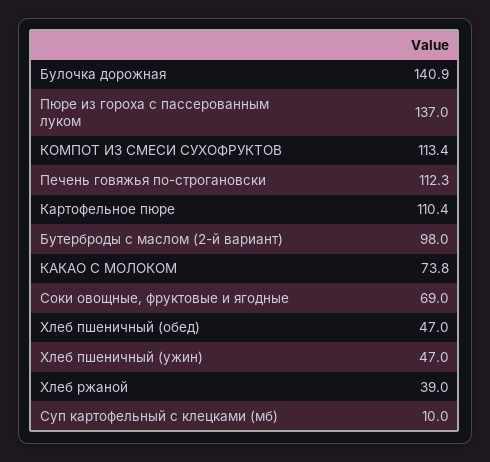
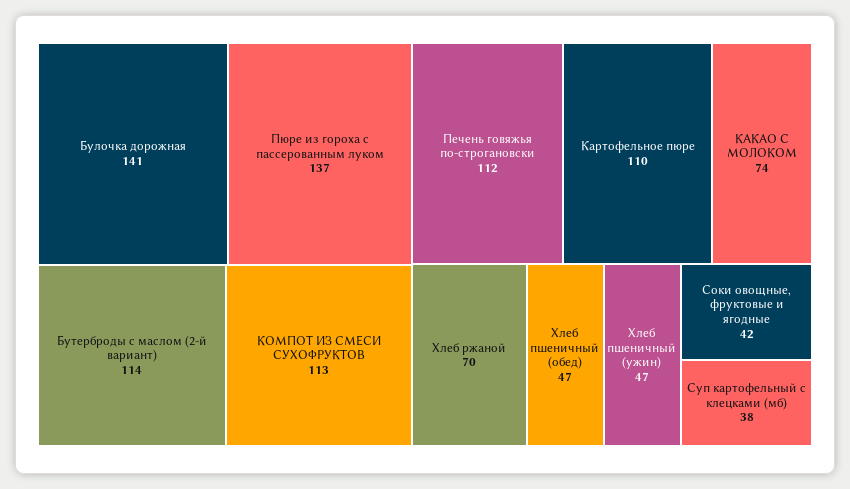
  {
    "Булочка дорожная": 140.9,
    "Пюре из гороха с пассерованным луком": 137,
    "КОМПОТ ИЗ СМЕСИ СУХОФРУКТОВ": 113.4,
    "Печень говяжья по-строгановски": 112.3,
    "Картофельное пюре": 110.4,
-   "Бутерброды с маслом (2-й вариант)": 98,
+   "Бутерброды с маслом (2-й вариант)": 114,
    "КАКАО С МОЛОКОМ": 73.8,
-   "Соки овощные, фруктовые и ягодные": 69,
+   "Соки овощные, фруктовые и ягодные": 42,
    "Хлеб пшеничный (обед)": 47,
    "Хлеб пшеничный (ужин)": 47,
-   "Хлеб ржаной": 39,
+   "Хлеб ржаной": 70,
-   "Суп картофельный с клецками (мб)": 10
+   "Суп картофельный с клецками (мб)": 38
  }

